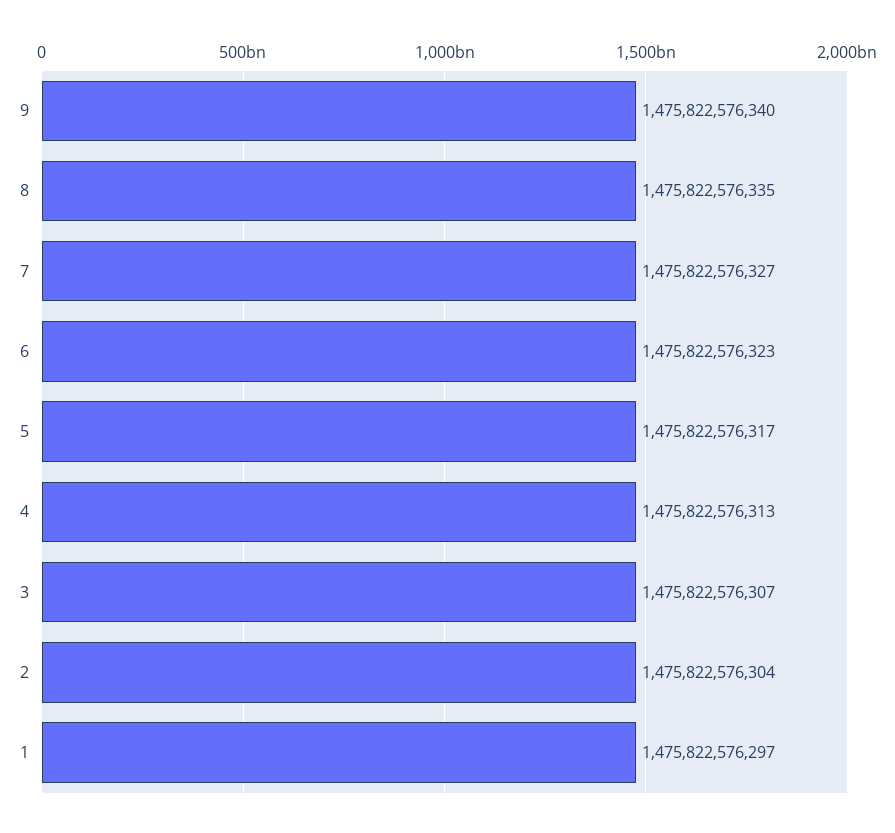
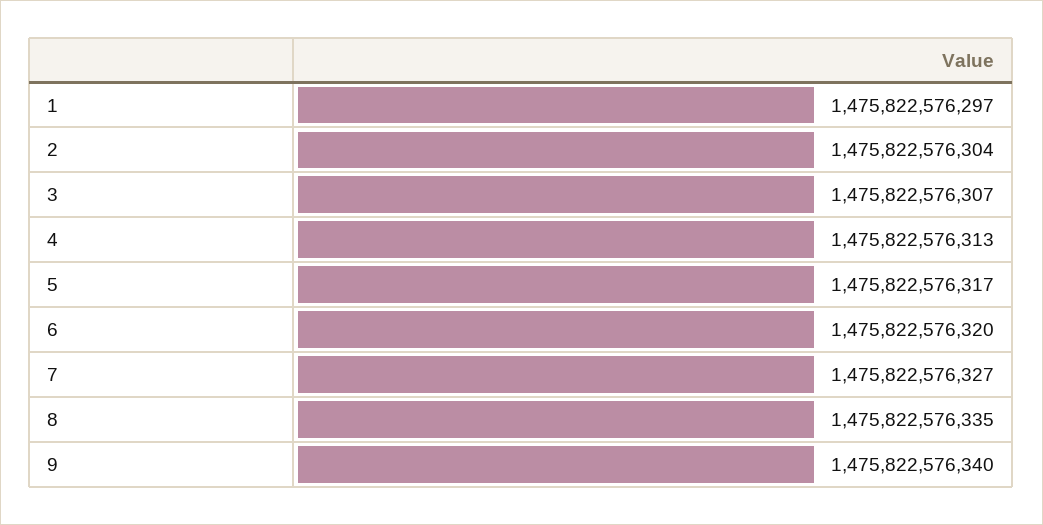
  {
    "9": 1475822576340,
    "8": 1475822576335,
    "7": 1475822576327,
-   "6": 1475822576323,
+   "6": 1475822576320,
    "5": 1475822576317,
    "4": 1475822576313,
    "3": 1475822576307,
    "2": 1475822576304,
    "1": 1475822576297
  }

